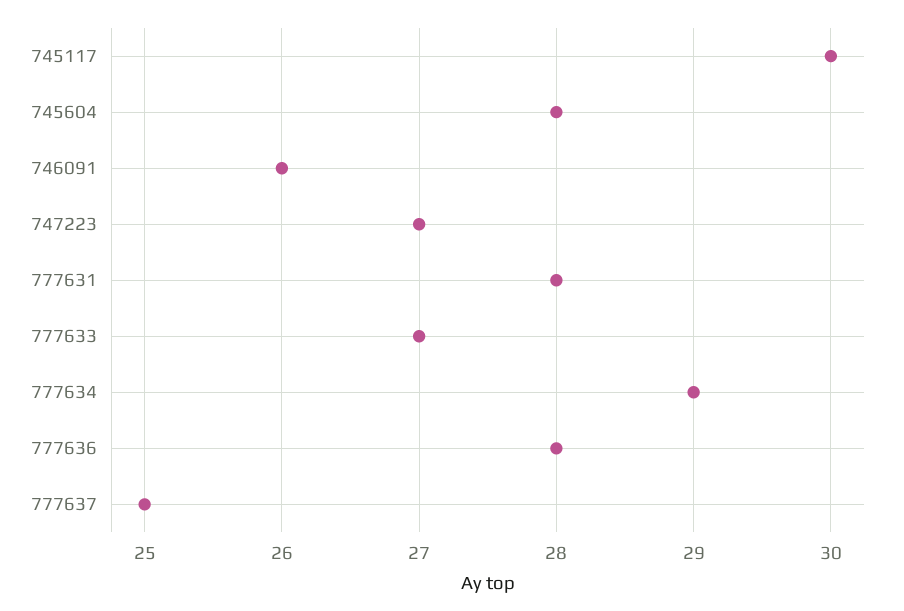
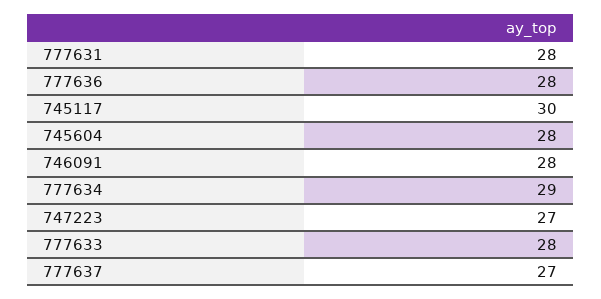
  {
    "745117": 30,
    "745604": 28,
-   "746091": 26,
+   "746091": 28,
    "747223": 27,
    "777631": 28,
-   "777633": 27,
+   "777633": 28,
    "777634": 29,
    "777636": 28,
-   "777637": 25
+   "777637": 27
  }

